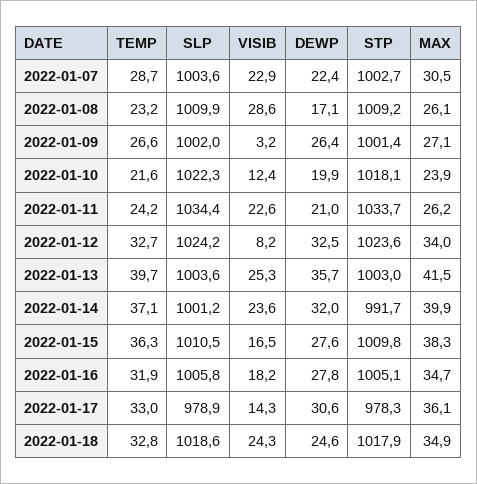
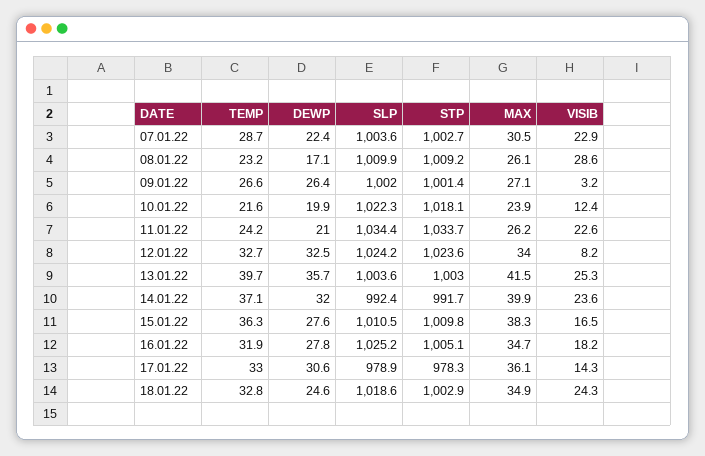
  {
    "TEMP": {
      "2022-01-07": 28.7,
      "2022-01-08": 23.2,
      "2022-01-09": 26.6,
      "2022-01-10": 21.6,
      "2022-01-11": 24.2,
      "2022-01-12": 32.7,
      "2022-01-13": 39.7,
      "2022-01-14": 37.1,
      "2022-01-15": 36.3,
      "2022-01-16": 31.9,
      "2022-01-17": 33,
      "2022-01-18": 32.8
    },
    "SLP": {
      "2022-01-07": 1003.6,
      "2022-01-08": 1009.9,
      "2022-01-09": 1002,
      "2022-01-10": 1022.3,
      "2022-01-11": 1034.4,
      "2022-01-12": 1024.2,
      "2022-01-13": 1003.6,
-     "2022-01-14": 1001.2,
+     "2022-01-14": 992.4,
      "2022-01-15": 1010.5,
-     "2022-01-16": 1005.8,
+     "2022-01-16": 1025.2,
      "2022-01-17": 978.9,
      "2022-01-18": 1018.6
    },
    "VISIB": {
      "2022-01-07": 22.9,
      "2022-01-08": 28.6,
      "2022-01-09": 3.2,
      "2022-01-10": 12.4,
      "2022-01-11": 22.6,
      "2022-01-12": 8.2,
      "2022-01-13": 25.3,
      "2022-01-14": 23.6,
      "2022-01-15": 16.5,
      "2022-01-16": 18.2,
      "2022-01-17": 14.3,
      "2022-01-18": 24.3
    },
    "DEWP": {
      "2022-01-07": 22.4,
      "2022-01-08": 17.1,
      "2022-01-09": 26.4,
      "2022-01-10": 19.9,
      "2022-01-11": 21,
      "2022-01-12": 32.5,
      "2022-01-13": 35.7,
      "2022-01-14": 32,
      "2022-01-15": 27.6,
      "2022-01-16": 27.8,
      "2022-01-17": 30.6,
      "2022-01-18": 24.6
    },
    "STP": {
      "2022-01-07": 1002.7,
      "2022-01-08": 1009.2,
      "2022-01-09": 1001.4,
      "2022-01-10": 1018.1,
      "2022-01-11": 1033.7,
      "2022-01-12": 1023.6,
      "2022-01-13": 1003,
      "2022-01-14": 991.7,
      "2022-01-15": 1009.8,
      "2022-01-16": 1005.1,
      "2022-01-17": 978.3,
-     "2022-01-18": 1017.9
+     "2022-01-18": 1002.9
    },
    "MAX": {
      "2022-01-07": 30.5,
      "2022-01-08": 26.1,
      "2022-01-09": 27.1,
      "2022-01-10": 23.9,
      "2022-01-11": 26.2,
      "2022-01-12": 34,
      "2022-01-13": 41.5,
      "2022-01-14": 39.9,
      "2022-01-15": 38.3,
      "2022-01-16": 34.7,
      "2022-01-17": 36.1,
      "2022-01-18": 34.9
    }
  }

